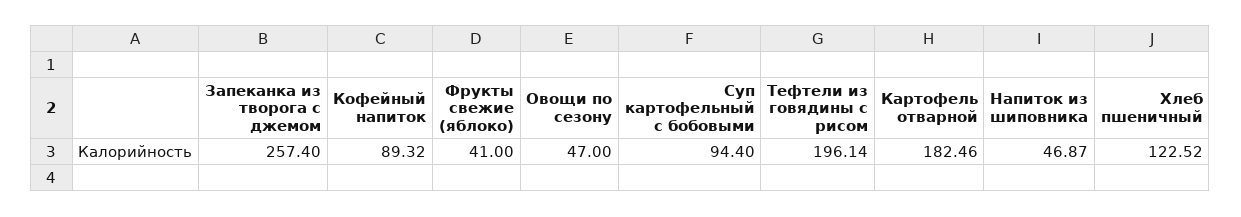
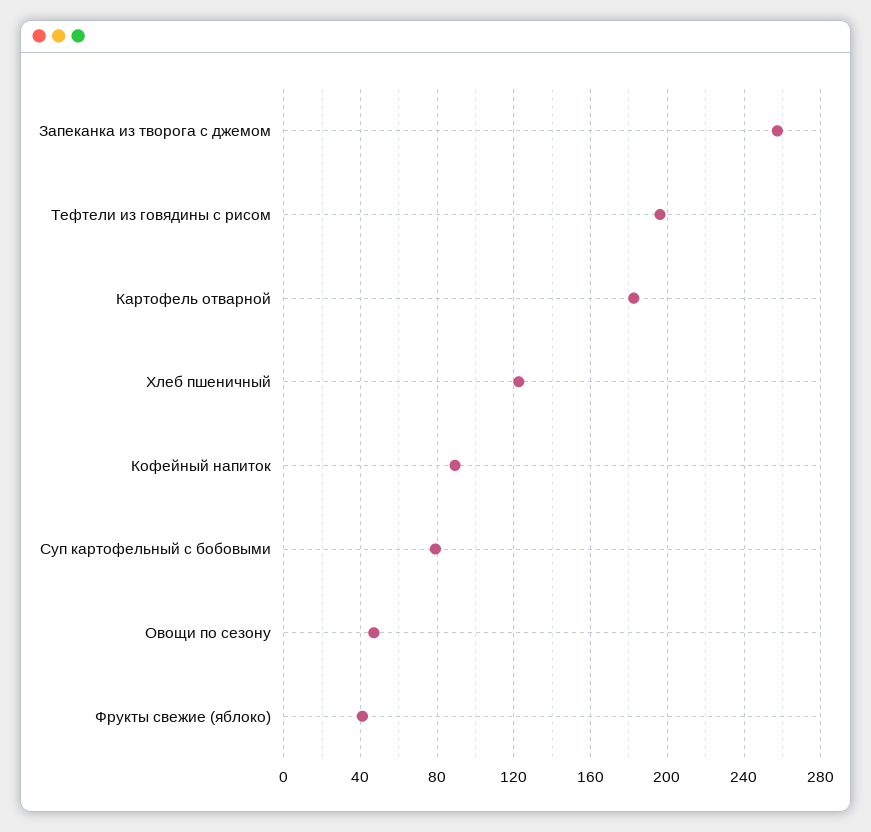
  {
    "Запеканка из творога с джемом": 257.4,
    "Кофейный напиток": 89.32,
    "Фрукты свежие (яблоко)": 41,
    "Овощи по сезону": 47,
-   "Суп картофельный с бобовыми": 94.4,
+   "Суп картофельный с бобовыми": 80,
    "Тефтели из говядины с рисом": 196.14,
    "Картофель отварной": 182.46,
-   "Напиток из шиповника": 46.87,
    "Хлеб пшеничный": 122.52
  }

